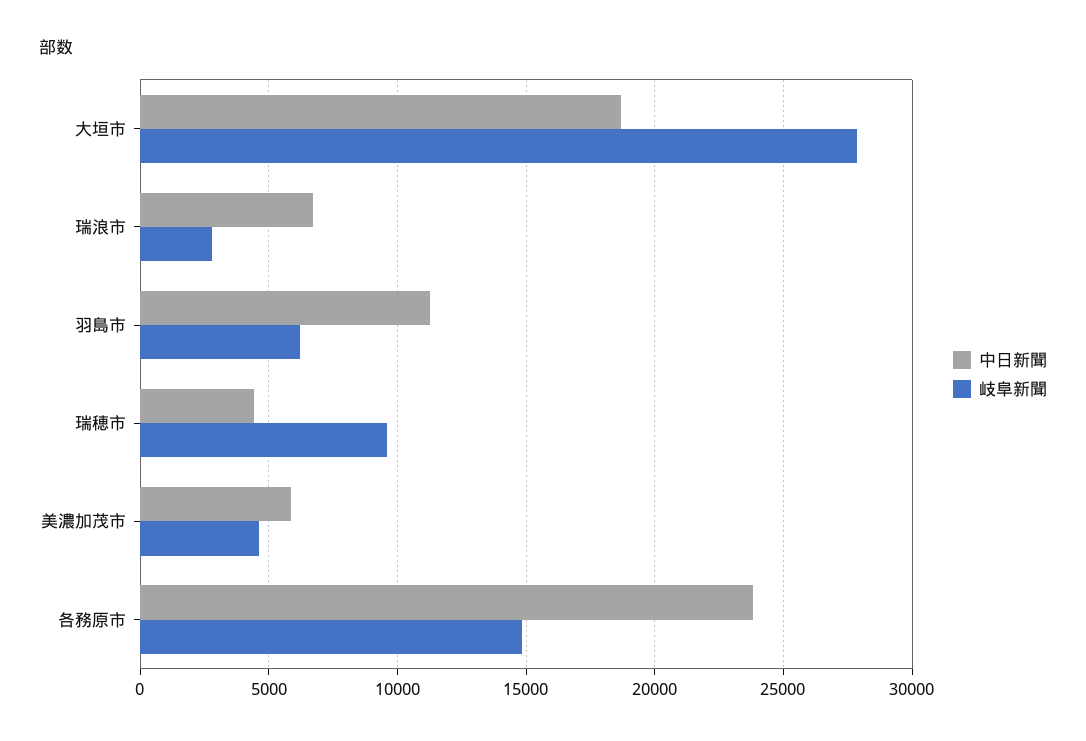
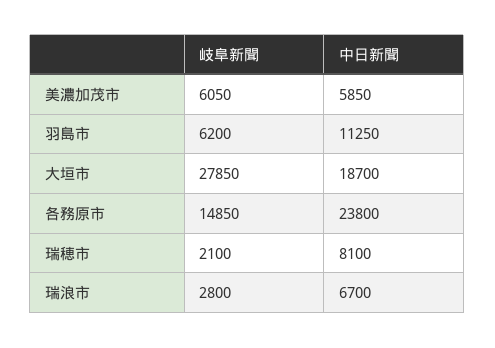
  {
    "中日新聞": {
      "大垣市": 18700,
      "瑞浪市": 6700,
      "羽島市": 11250,
-     "瑞穂市": 4500,
+     "瑞穂市": 8100,
      "美濃加茂市": 5850,
      "各務原市": 23800
    },
    "岐阜新聞": {
      "大垣市": 27850,
      "瑞浪市": 2800,
      "羽島市": 6200,
-     "瑞穂市": 9500,
+     "瑞穂市": 2100,
-     "美濃加茂市": 4500,
+     "美濃加茂市": 6050,
      "各務原市": 14850
    }
  }

